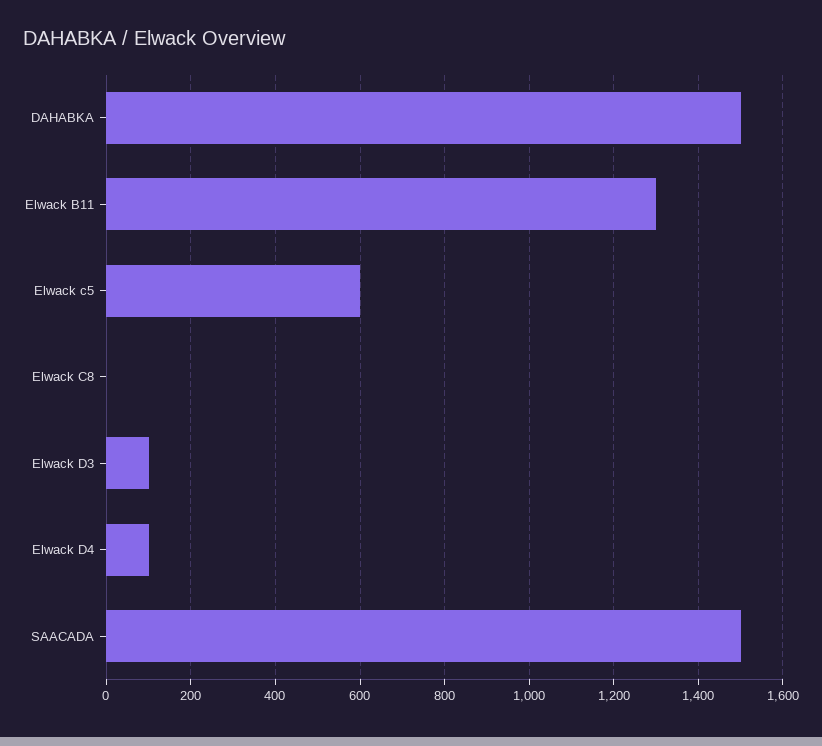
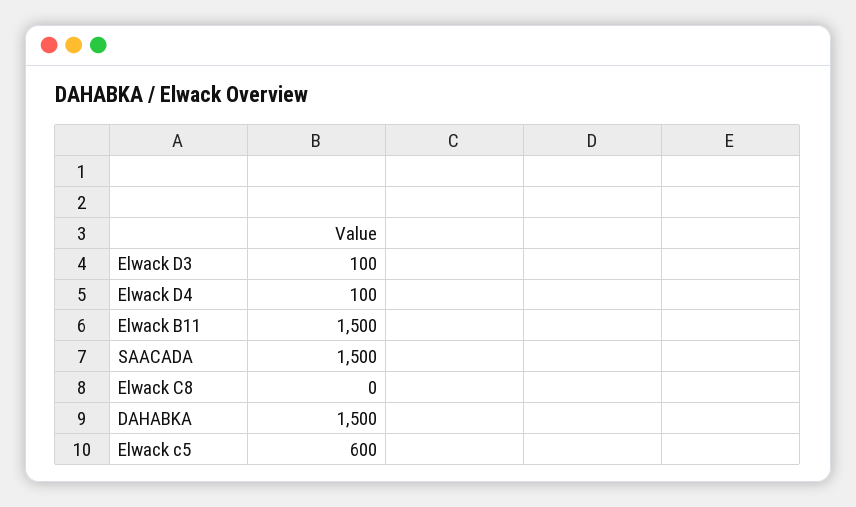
  {
    "DAHABKA": 1500,
-   "Elwack B11": 1300,
+   "Elwack B11": 1500,
    "Elwack c5": 600,
    "Elwack C8": 0,
    "Elwack D3": 100,
    "Elwack D4": 100,
    "SAACADA": 1500
  }

